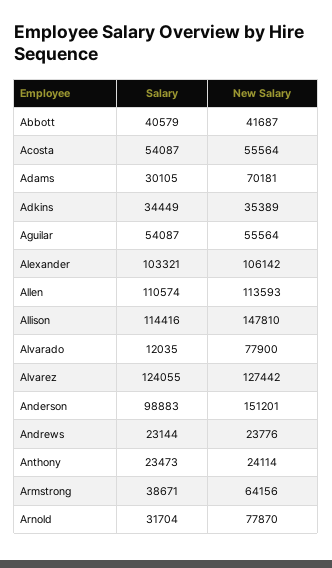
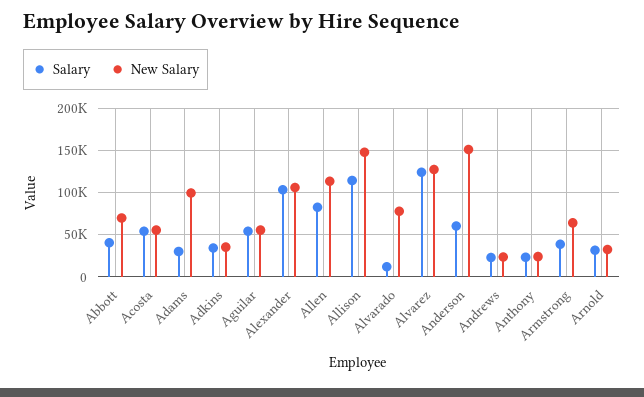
  {
    "Salary": {
      "Abbott": 40579,
      "Acosta": 54087,
      "Adams": 30105,
      "Adkins": 34449,
      "Aguilar": 54087,
      "Alexander": 103321,
-     "Allen": 110574,
+     "Allen": 80000,
      "Allison": 114416,
      "Alvarado": 12035,
      "Alvarez": 124055,
-     "Anderson": 98883,
+     "Anderson": 60000,
      "Andrews": 23144,
      "Anthony": 23473,
      "Armstrong": 38671,
      "Arnold": 31704
    },
    "New Salary": {
-     "Abbott": 41687,
+     "Abbott": 70000,
      "Acosta": 55564,
-     "Adams": 70181,
+     "Adams": 100000,
      "Adkins": 35389,
      "Aguilar": 55564,
      "Alexander": 106142,
      "Allen": 113593,
      "Allison": 147810,
      "Alvarado": 77900,
      "Alvarez": 127442,
      "Anderson": 151201,
      "Andrews": 23776,
      "Anthony": 24114,
      "Armstrong": 64156,
-     "Arnold": 77870
+     "Arnold": 30000
    }
  }

